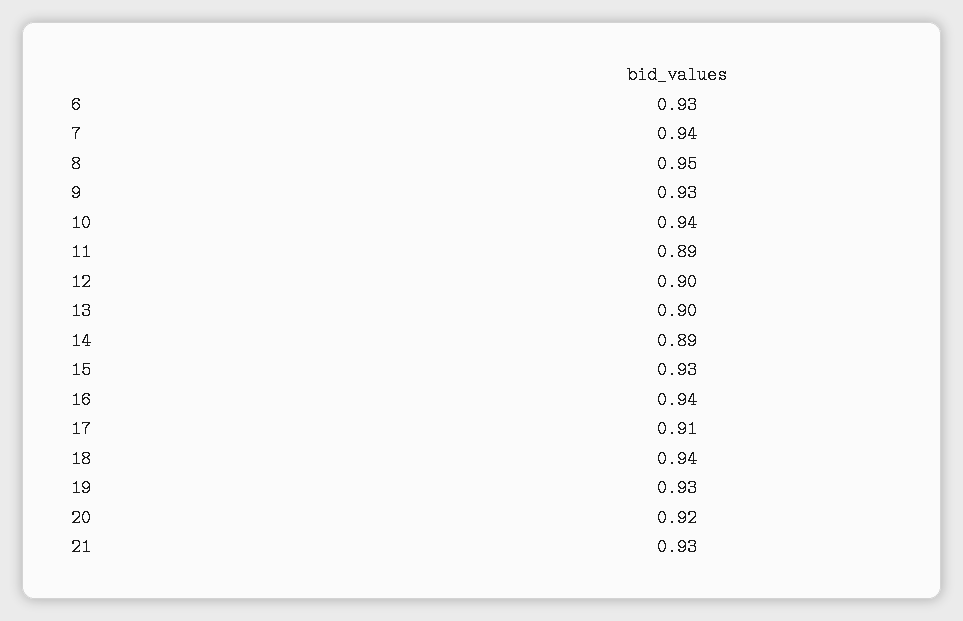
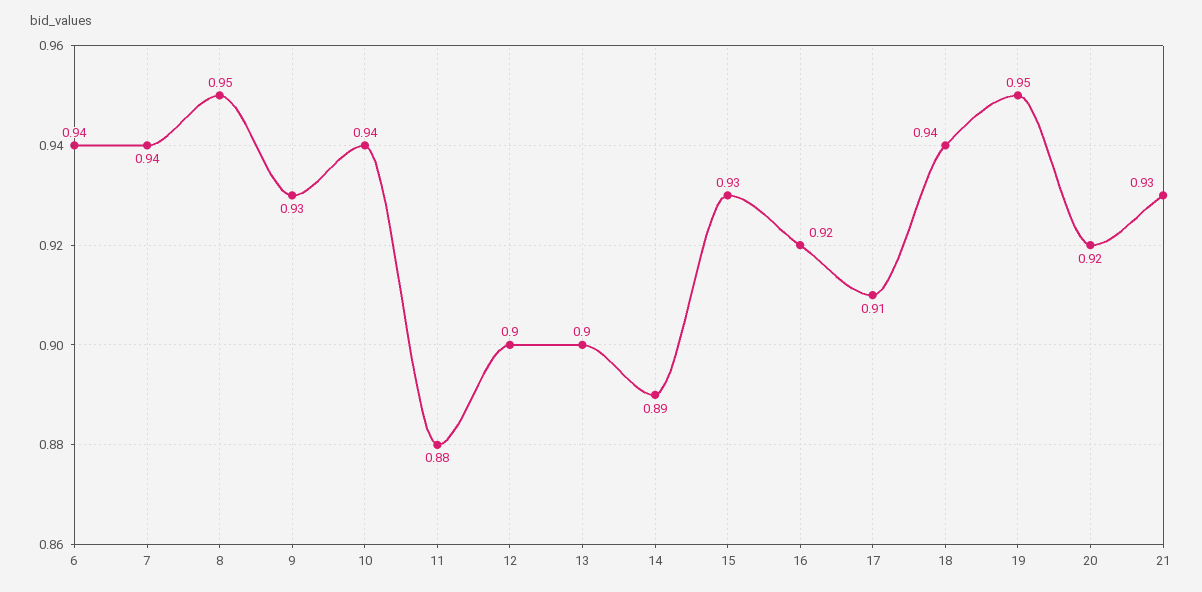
  {
-   "6": 0.93,
+   "6": 0.94,
    "7": 0.94,
    "8": 0.95,
    "9": 0.93,
    "10": 0.94,
-   "11": 0.89,
+   "11": 0.88,
    "12": 0.9,
    "13": 0.9,
    "14": 0.89,
    "15": 0.93,
-   "16": 0.94,
+   "16": 0.92,
    "17": 0.91,
    "18": 0.94,
-   "19": 0.93,
+   "19": 0.95,
    "20": 0.92,
    "21": 0.93
  }

